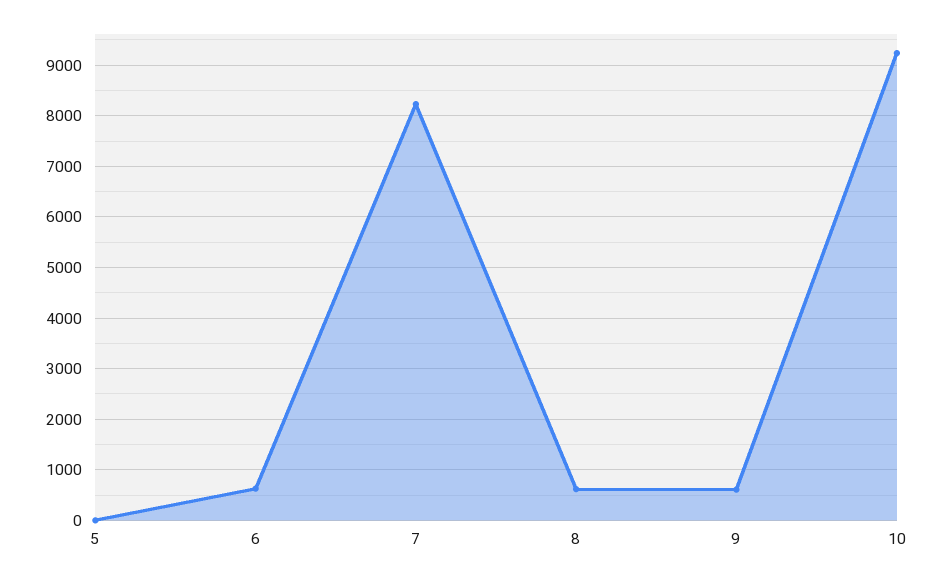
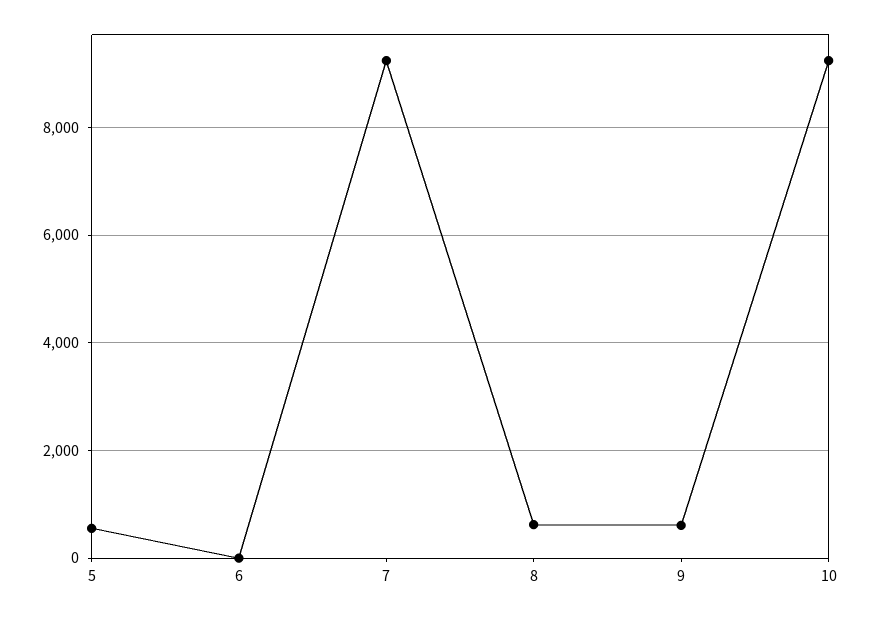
  {
-   "5": 0,
+   "5": 600,
-   "6": 600,
+   "6": 0,
-   "7": 8200,
+   "7": 9200,
    "8": 600,
    "9": 600,
    "10": 9200
  }

